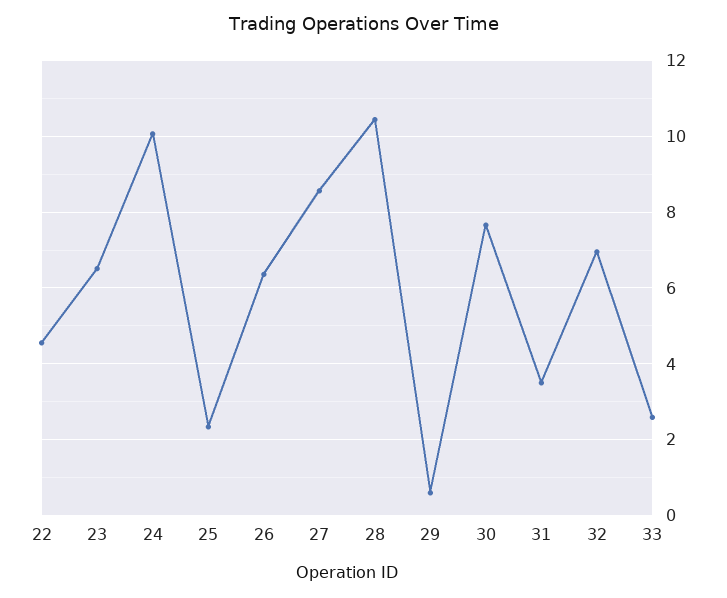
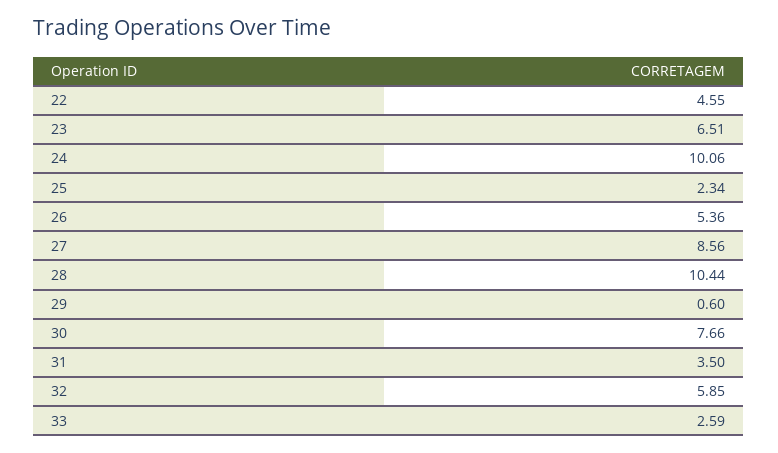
  {
    "22": 4.55,
    "23": 6.51,
    "24": 10.06,
    "25": 2.34,
-   "26": 6.4,
+   "26": 5.36,
    "27": 8.56,
    "28": 10.44,
    "29": 0.6,
    "30": 7.66,
    "31": 3.5,
-   "32": 7,
+   "32": 5.85,
    "33": 2.59
  }

